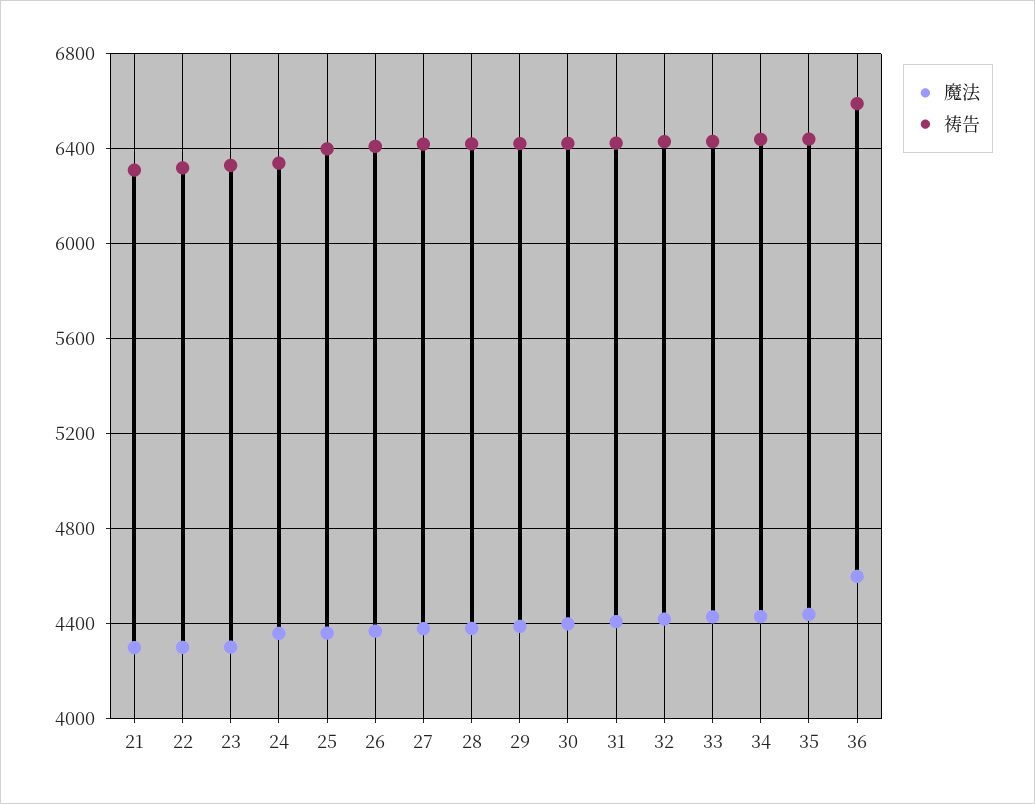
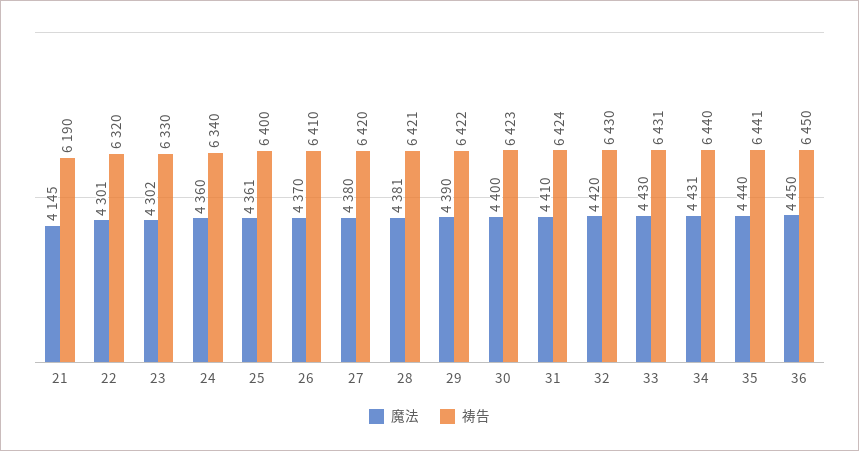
  {
    "魔法": {
-     "21": 4300,
+     "21": 4145,
      "22": 4301,
      "23": 4302,
      "24": 4360,
      "25": 4361,
      "26": 4370,
      "27": 4380,
      "28": 4381,
      "29": 4390,
      "30": 4400,
      "31": 4410,
      "32": 4420,
      "33": 4430,
      "34": 4431,
      "35": 4440,
-     "36": 4600
+     "36": 4450
    },
    "祷告": {
-     "21": 6300,
+     "21": 6190,
      "22": 6320,
      "23": 6330,
      "24": 6340,
      "25": 6400,
      "26": 6410,
      "27": 6420,
      "28": 6421,
      "29": 6422,
      "30": 6423,
      "31": 6424,
      "32": 6430,
      "33": 6431,
      "34": 6440,
      "35": 6441,
-     "36": 6600
+     "36": 6450
    }
  }

